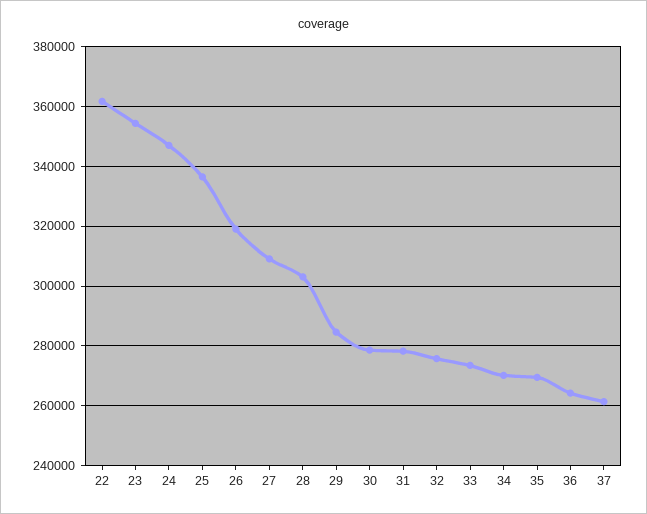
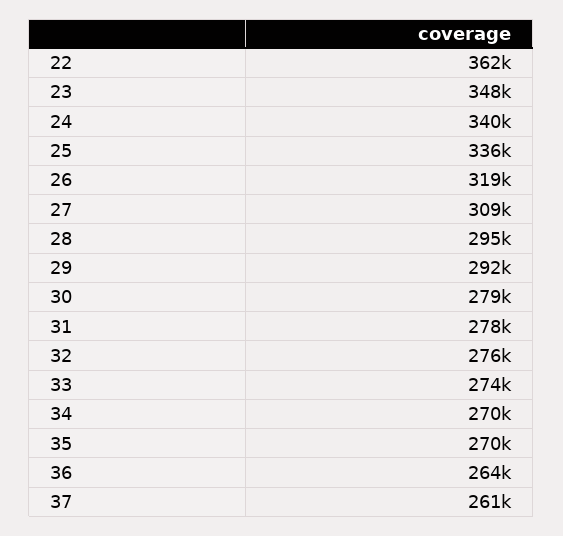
  {
    "22": 362000,
-   "23": 355000,
+   "23": 348000,
-   "24": 347500,
+   "24": 340000,
    "25": 336000,
    "26": 319000,
    "27": 309000,
-   "28": 302500,
+   "28": 295000,
-   "29": 285000,
+   "29": 292000,
    "30": 279000,
    "31": 278000,
    "32": 276000,
    "33": 274000,
    "34": 270000,
    "35": 270000,
    "36": 264000,
    "37": 261000
  }

